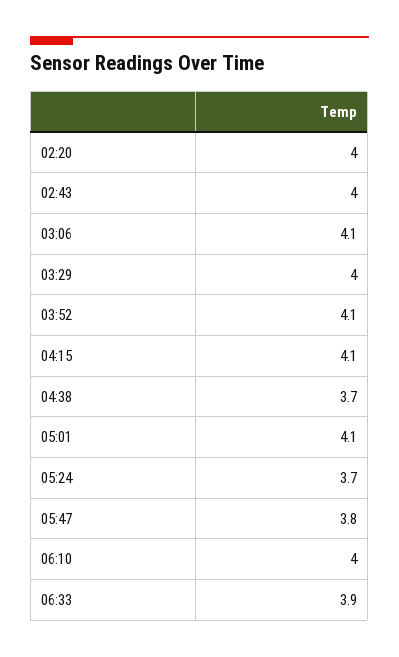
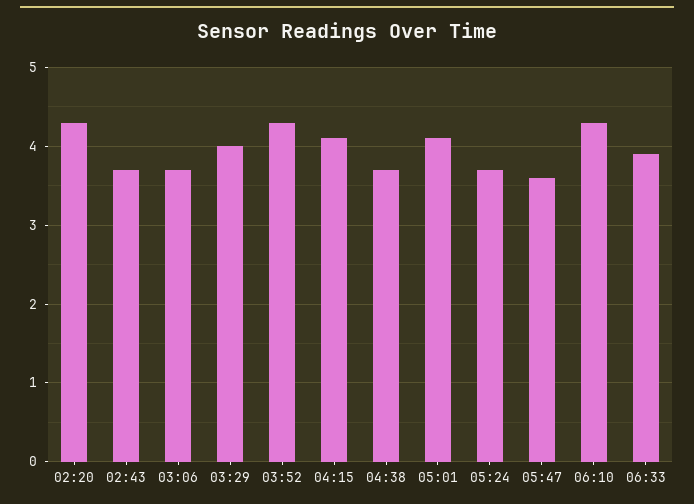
  {
-   "02:20": 4,
+   "02:20": 4.3,
-   "02:43": 4,
+   "02:43": 3.7,
-   "03:06": 4.1,
+   "03:06": 3.7,
    "03:29": 4,
-   "03:52": 4.1,
+   "03:52": 4.3,
    "04:15": 4.1,
    "04:38": 3.7,
    "05:01": 4.1,
    "05:24": 3.7,
-   "05:47": 3.8,
+   "05:47": 3.6,
-   "06:10": 4,
+   "06:10": 4.3,
    "06:33": 3.9
  }

